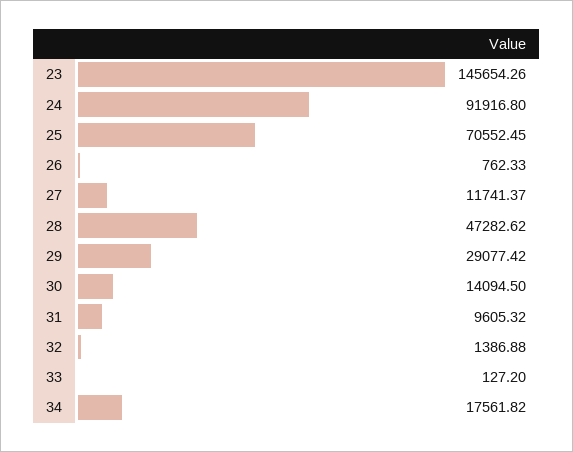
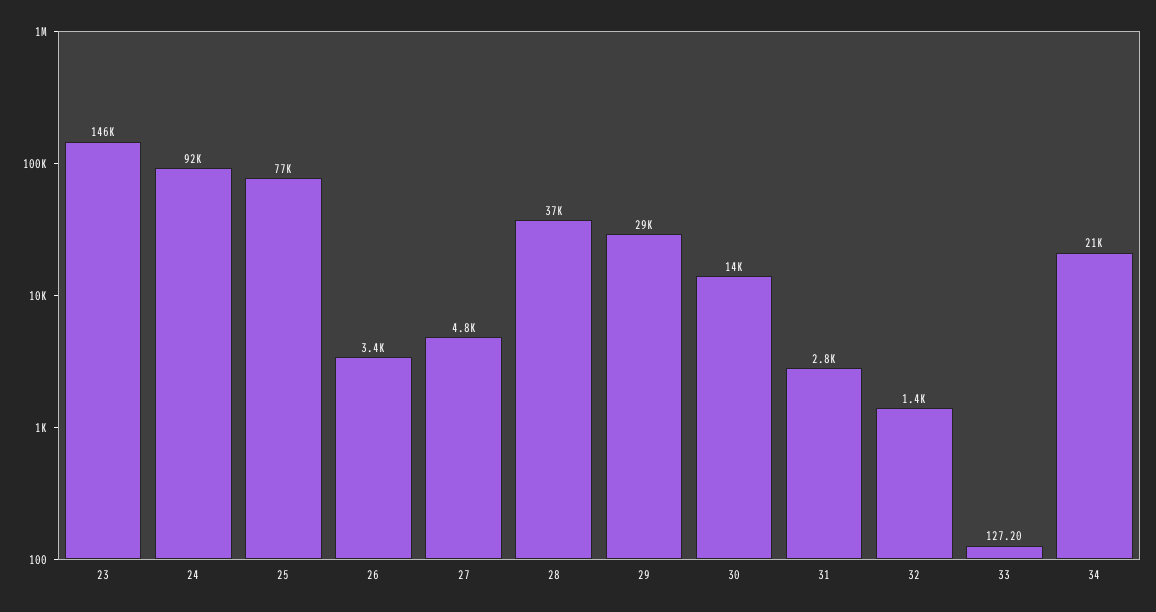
  {
    "23": 145654.26,
    "24": 91916.8,
-   "25": 70552.45,
+   "25": 77000,
-   "26": 762.33,
+   "26": 3400,
-   "27": 11741.37,
+   "27": 4800,
-   "28": 47282.62,
+   "28": 37000,
    "29": 29077.42,
    "30": 14094.5,
-   "31": 9605.32,
+   "31": 2800,
    "32": 1386.88,
    "33": 127.2,
-   "34": 17561.82
+   "34": 21000
  }

